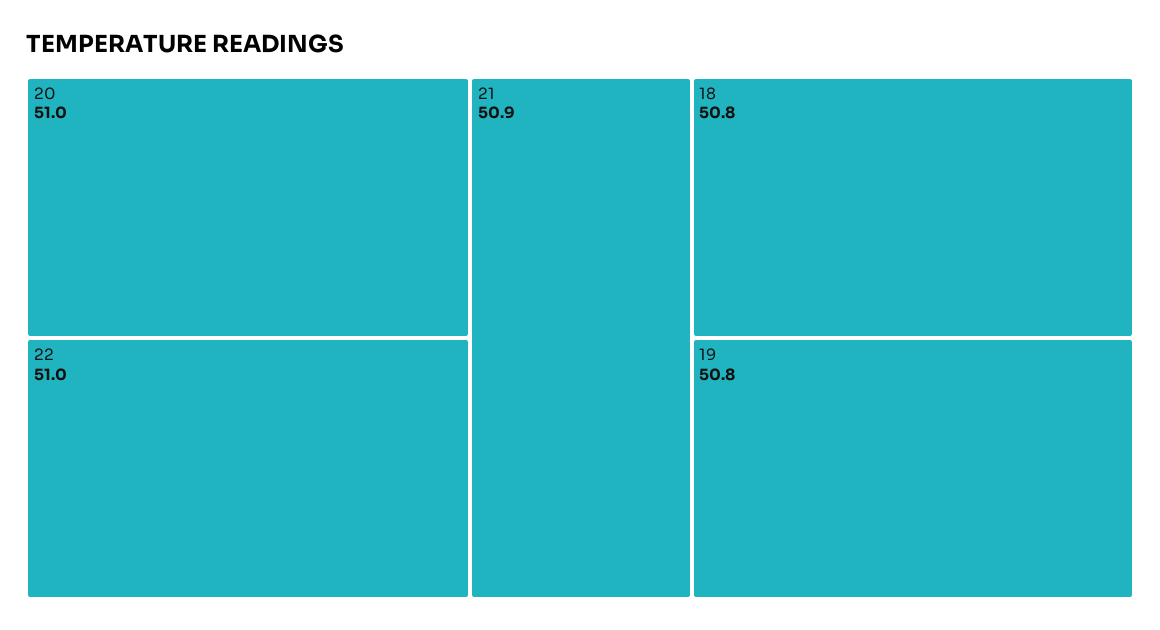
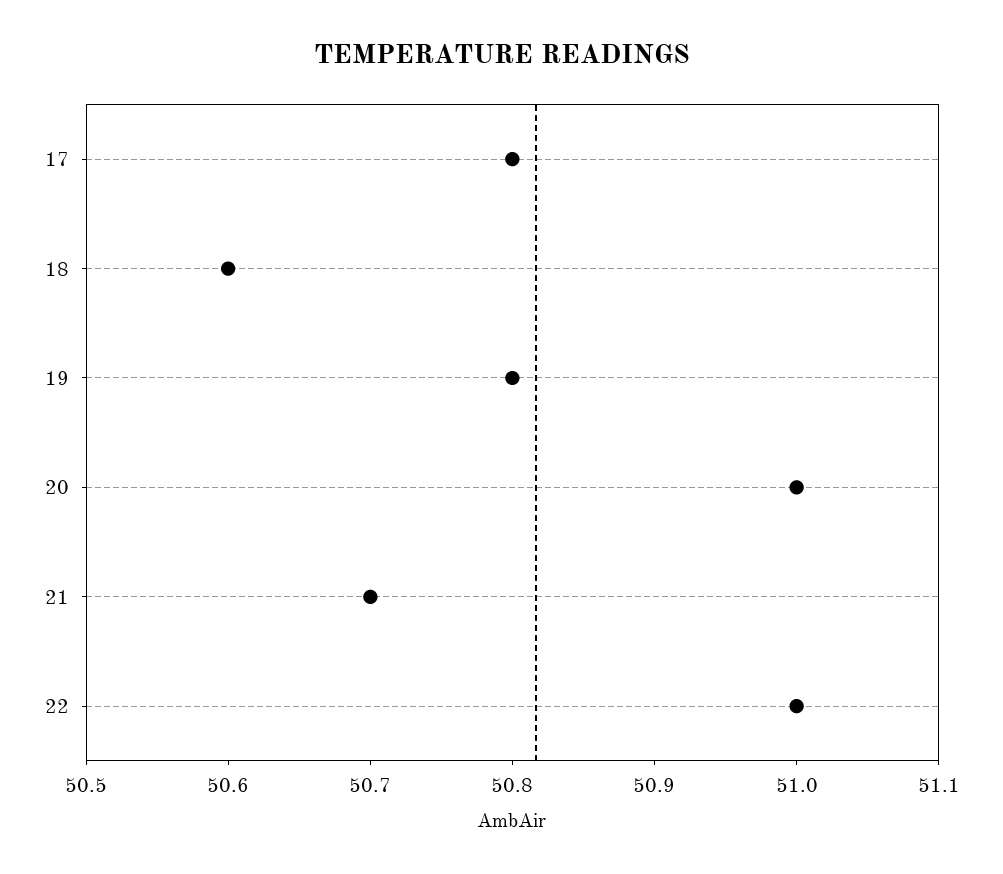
  {
    "20": 51,
    "22": 51,
-   "21": 50.9,
+   "21": 50.7,
-   "18": 50.8,
+   "18": 50.6,
-   "19": 50.8
+   "19": 50.8,
+   "17": 50.8
  }

